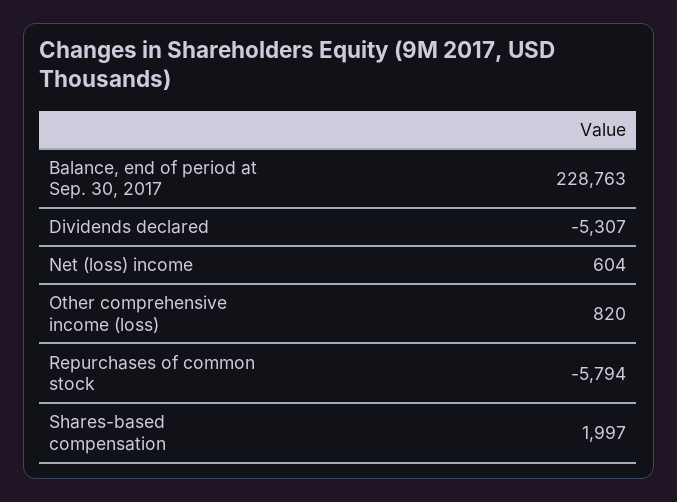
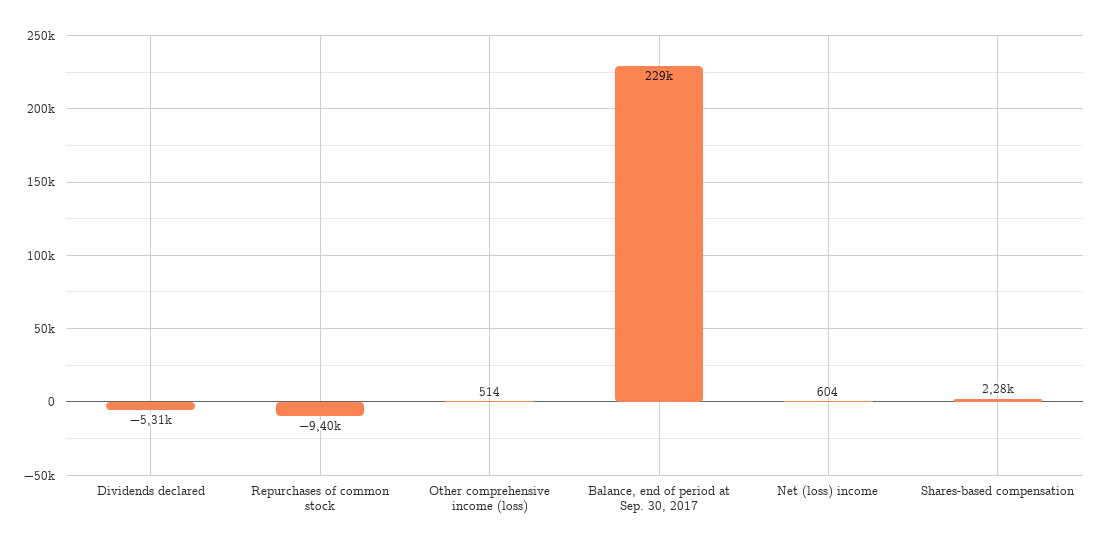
  {
    "Balance, end of period at Sep. 30, 2017": 228763,
    "Dividends declared": -5307,
    "Net (loss) income": 604,
-   "Other comprehensive income (loss)": 820,
+   "Other comprehensive income (loss)": 514,
-   "Repurchases of common stock": -5794,
+   "Repurchases of common stock": -9400,
-   "Shares-based compensation": 1997
+   "Shares-based compensation": 2280
  }

